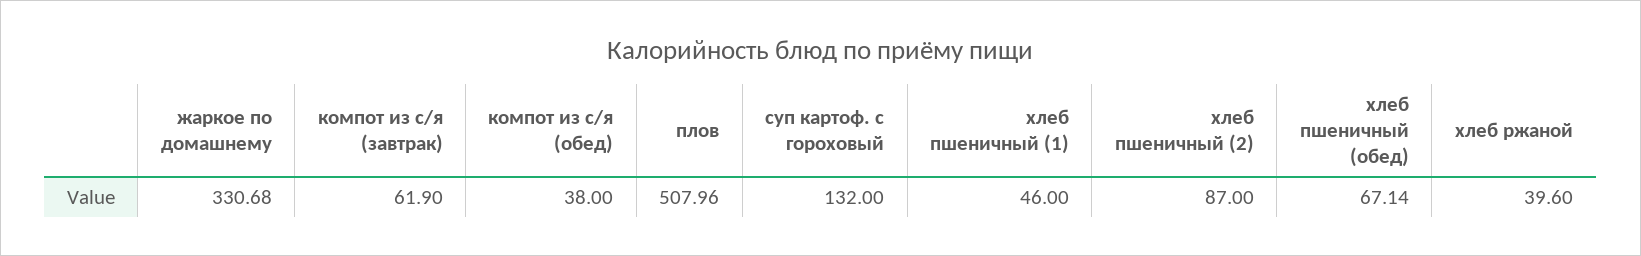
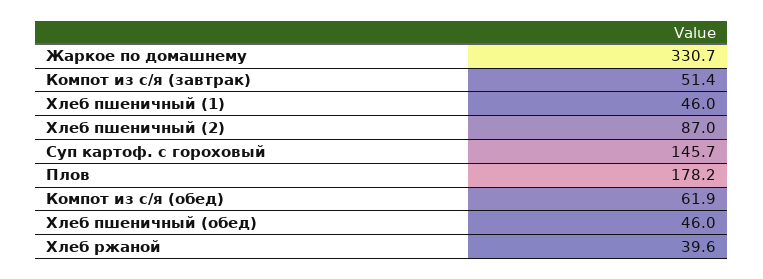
  {
    "жаркое по домашнему": 330.68,
-   "компот из с/я (завтрак)": 61.9,
+   "компот из с/я (завтрак)": 51.4,
-   "компот из с/я (обед)": 38,
+   "компот из с/я (обед)": 61.9,
-   "плов": 507.96,
+   "плов": 178.2,
-   "суп картоф. с гороховый": 132,
+   "суп картоф. с гороховый": 145.7,
    "хлеб пшеничный (1)": 46,
    "хлеб пшеничный (2)": 87,
-   "хлеб пшеничный (обед)": 67.14,
+   "хлеб пшеничный (обед)": 46,
    "хлеб ржаной": 39.6
  }

